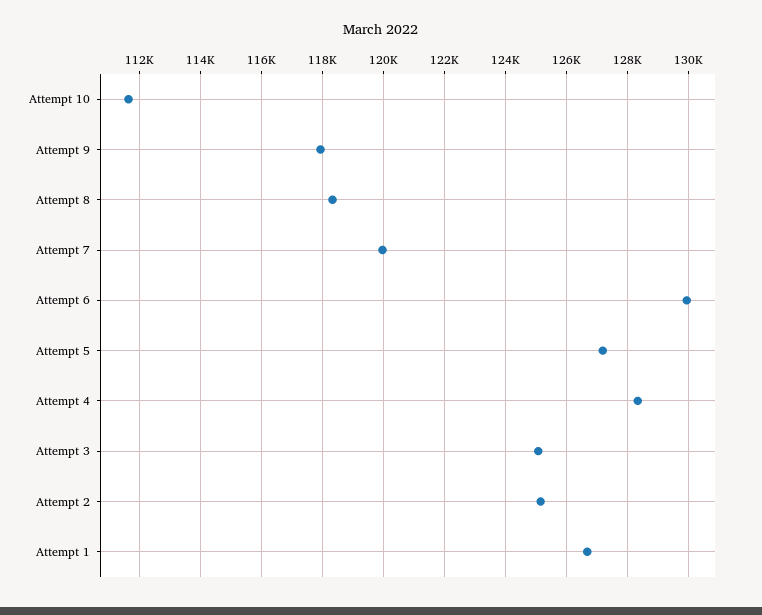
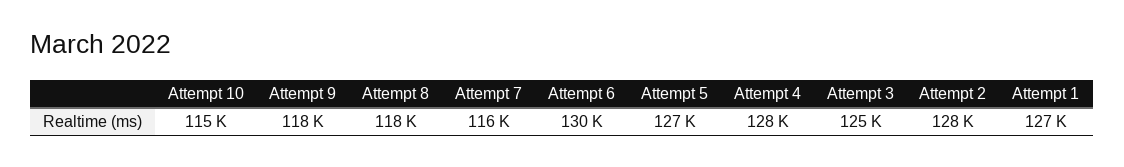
  {
-   "Attempt 10": 111600,
+   "Attempt 10": 115000,
    "Attempt 9": 118000,
    "Attempt 8": 118000,
-   "Attempt 7": 120000,
+   "Attempt 7": 116000,
    "Attempt 6": 130000,
    "Attempt 5": 127000,
    "Attempt 4": 128000,
    "Attempt 3": 125000,
-   "Attempt 2": 125200,
+   "Attempt 2": 128000,
    "Attempt 1": 127000
  }

